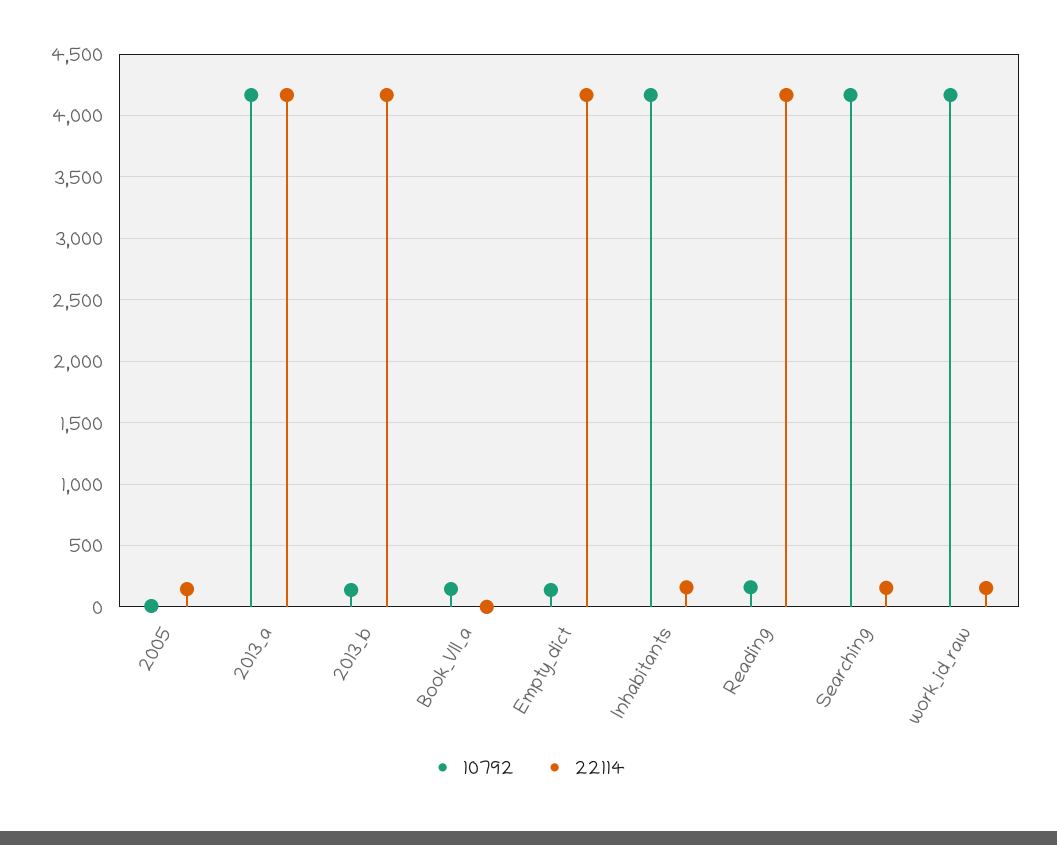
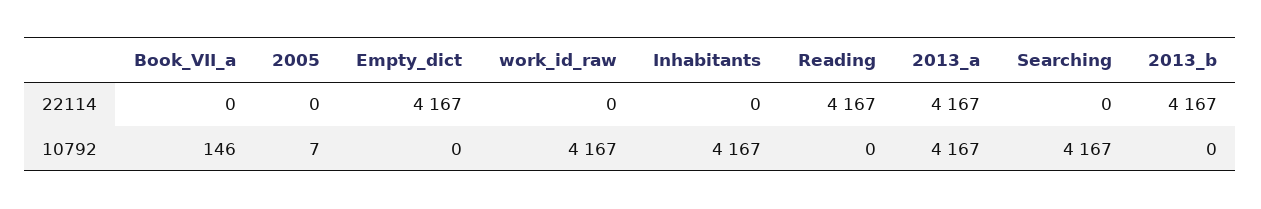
  {
    "10792": {
      "2005": 7,
      "2013_a": 4167,
-     "2013_b": 150,
+     "2013_b": 0,
      "Book_VII_a": 146,
-     "Empty_dict": 150,
+     "Empty_dict": 0,
      "Inhabitants": 4167,
-     "Reading": 150,
+     "Reading": 0,
      "Searching": 4167,
      "work_id_raw": 4167
    },
    "22114": {
-     "2005": 150,
+     "2005": 0,
      "2013_a": 4167,
      "2013_b": 4167,
      "Book_VII_a": 0,
      "Empty_dict": 4167,
-     "Inhabitants": 150,
+     "Inhabitants": 0,
      "Reading": 4167,
-     "Searching": 150,
+     "Searching": 0,
-     "work_id_raw": 150
+     "work_id_raw": 0
    }
  }

